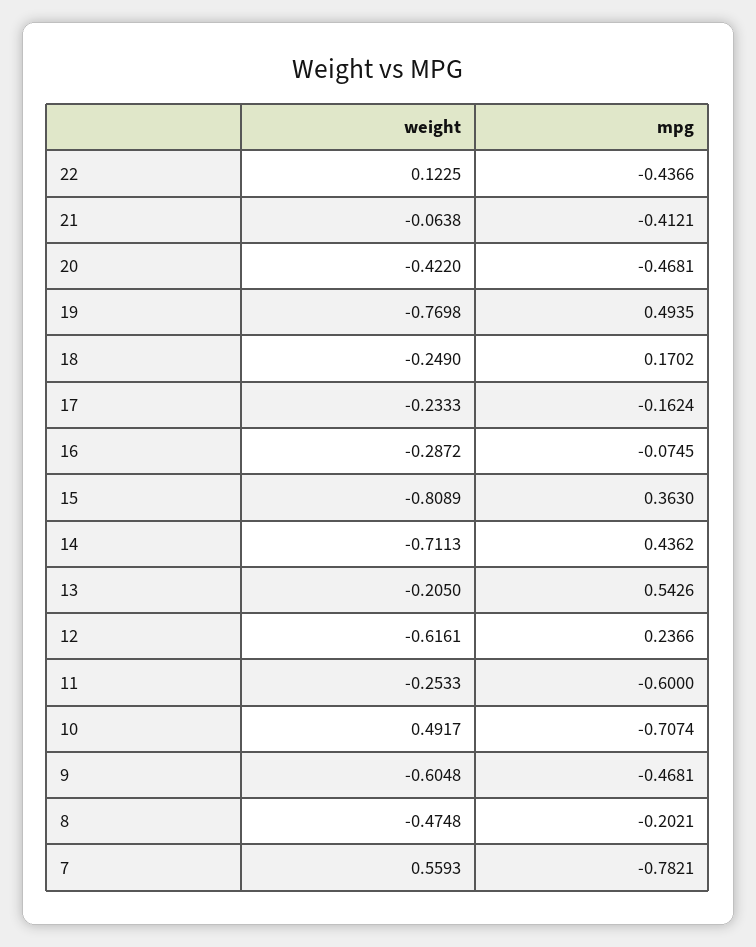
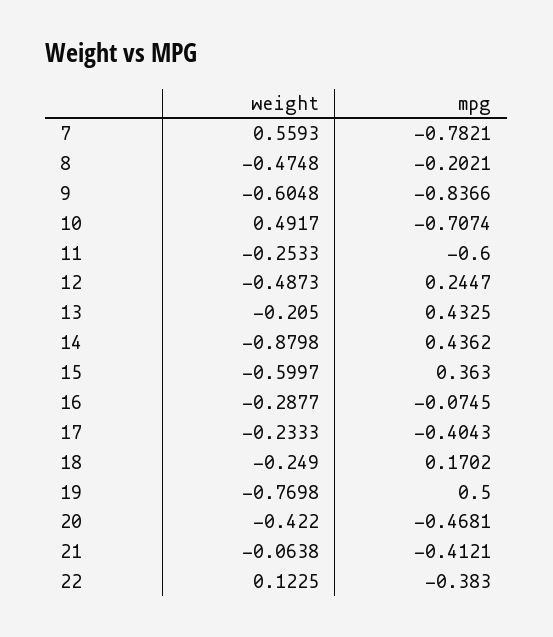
  {
    "weight": {
      "22": 0.1225,
      "21": -0.0638,
      "20": -0.422,
      "19": -0.7698,
      "18": -0.249,
      "17": -0.2333,
-     "16": -0.2872,
+     "16": -0.2877,
-     "15": -0.8089,
+     "15": -0.5997,
-     "14": -0.7113,
+     "14": -0.8798,
      "13": -0.205,
-     "12": -0.6161,
+     "12": -0.4873,
      "11": -0.2533,
      "10": 0.4917,
      "9": -0.6048,
      "8": -0.4748,
      "7": 0.5593
    },
    "mpg": {
-     "22": -0.4366,
+     "22": -0.383,
      "21": -0.4121,
      "20": -0.4681,
-     "19": 0.4935,
+     "19": 0.5,
      "18": 0.1702,
-     "17": -0.1624,
+     "17": -0.4043,
      "16": -0.0745,
      "15": 0.363,
      "14": 0.4362,
-     "13": 0.5426,
+     "13": 0.4325,
-     "12": 0.2366,
+     "12": 0.2447,
      "11": -0.6,
      "10": -0.7074,
-     "9": -0.4681,
+     "9": -0.8366,
      "8": -0.2021,
      "7": -0.7821
    }
  }

